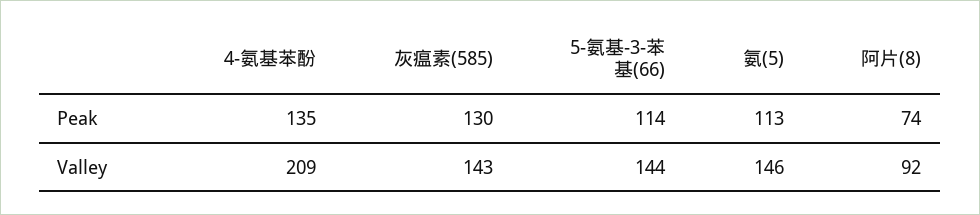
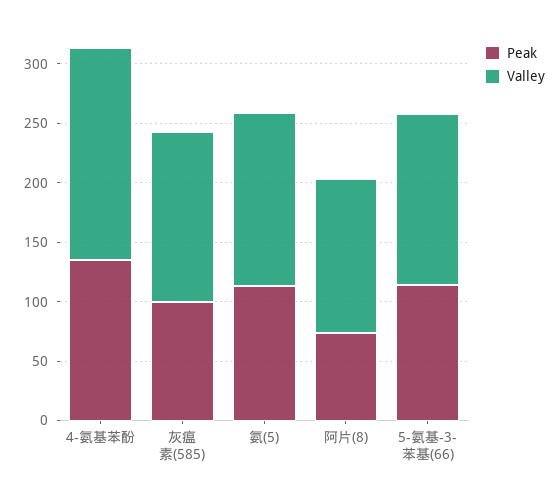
  {
    "Peak": {
      "4-氨基苯酚": 135,
-     "灰瘟素(585)": 130,
+     "灰瘟素(585)": 100,
      "5-氨基-3-苯基(66)": 114,
      "氨(5)": 113,
      "阿片(8)": 74
    },
    "Valley": {
-     "4-氨基苯酚": 209,
+     "4-氨基苯酚": 180,
      "灰瘟素(585)": 143,
      "5-氨基-3-苯基(66)": 144,
      "氨(5)": 146,
-     "阿片(8)": 92
+     "阿片(8)": 130
    }
  }

